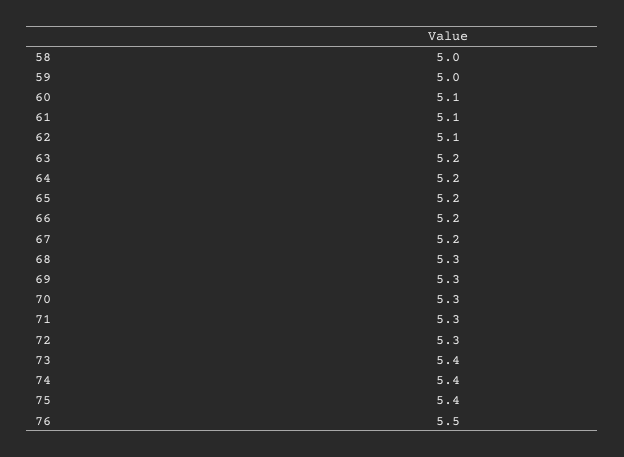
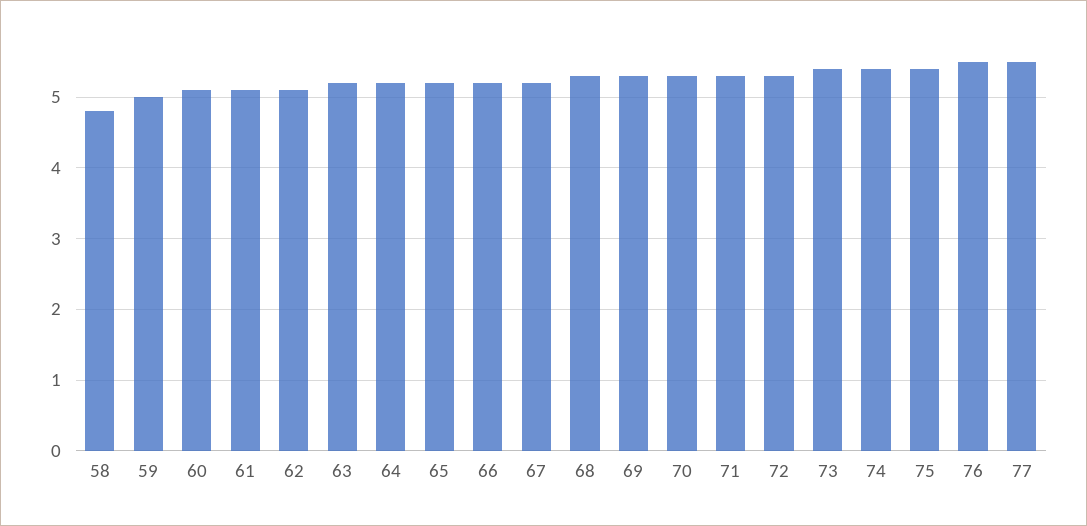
  {
-   "58": 5,
+   "58": 4.8,
    "59": 5,
    "60": 5.1,
    "61": 5.1,
    "62": 5.1,
    "63": 5.2,
    "64": 5.2,
    "65": 5.2,
    "66": 5.2,
    "67": 5.2,
    "68": 5.3,
    "69": 5.3,
    "70": 5.3,
    "71": 5.3,
    "72": 5.3,
    "73": 5.4,
    "74": 5.4,
    "75": 5.4,
-   "76": 5.5
+   "76": 5.5,
+   "77": 5.5
  }

